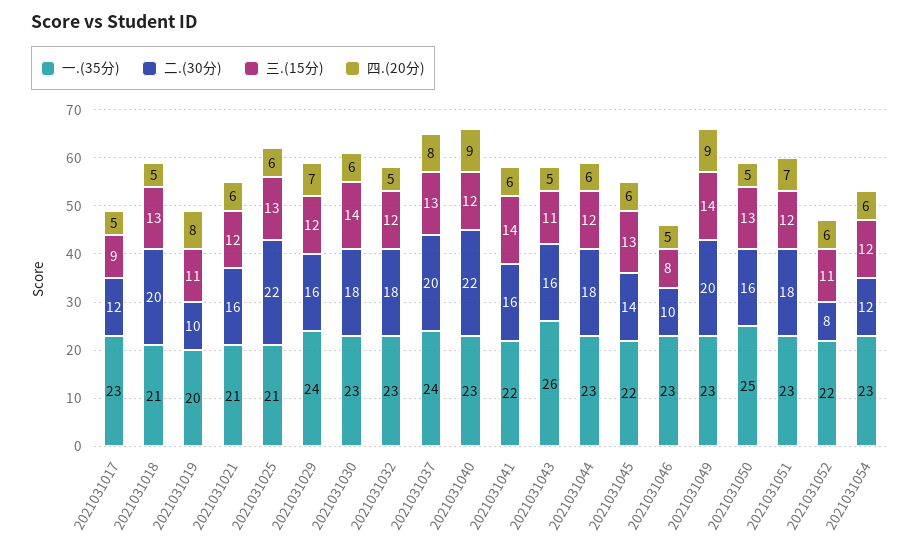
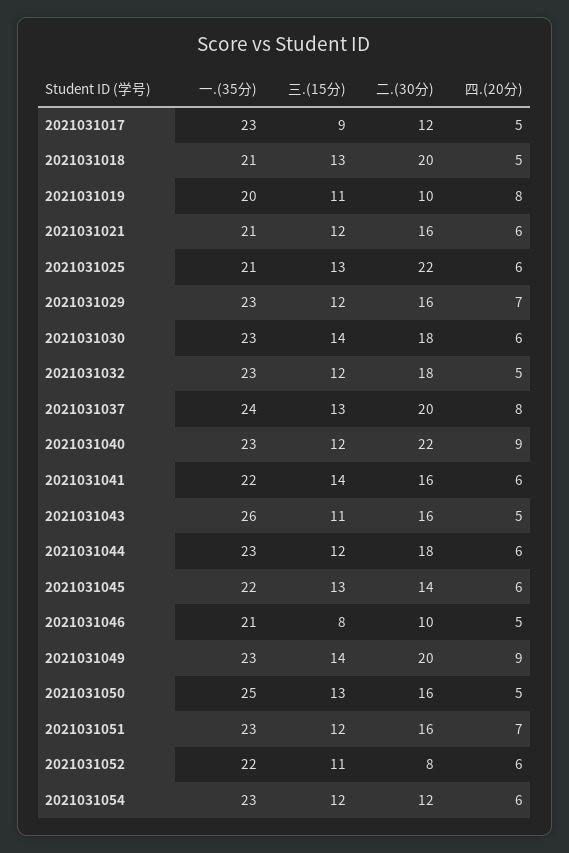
  {
    "一.(35分)": {
      "2021031017": 23,
      "2021031018": 21,
      "2021031019": 20,
      "2021031021": 21,
      "2021031025": 21,
-     "2021031029": 24,
+     "2021031029": 23,
      "2021031030": 23,
      "2021031032": 23,
      "2021031037": 24,
      "2021031040": 23,
      "2021031041": 22,
      "2021031043": 26,
      "2021031044": 23,
      "2021031045": 22,
-     "2021031046": 23,
+     "2021031046": 21,
      "2021031049": 23,
      "2021031050": 25,
      "2021031051": 23,
      "2021031052": 22,
      "2021031054": 23
    },
    "二.(30分)": {
      "2021031017": 12,
      "2021031018": 20,
      "2021031019": 10,
      "2021031021": 16,
      "2021031025": 22,
      "2021031029": 16,
      "2021031030": 18,
      "2021031032": 18,
      "2021031037": 20,
      "2021031040": 22,
      "2021031041": 16,
      "2021031043": 16,
      "2021031044": 18,
      "2021031045": 14,
      "2021031046": 10,
      "2021031049": 20,
      "2021031050": 16,
-     "2021031051": 18,
+     "2021031051": 16,
      "2021031052": 8,
      "2021031054": 12
    },
    "三.(15分)": {
      "2021031017": 9,
      "2021031018": 13,
      "2021031019": 11,
      "2021031021": 12,
      "2021031025": 13,
      "2021031029": 12,
      "2021031030": 14,
      "2021031032": 12,
      "2021031037": 13,
      "2021031040": 12,
      "2021031041": 14,
      "2021031043": 11,
      "2021031044": 12,
      "2021031045": 13,
      "2021031046": 8,
      "2021031049": 14,
      "2021031050": 13,
      "2021031051": 12,
      "2021031052": 11,
      "2021031054": 12
    },
    "四.(20分)": {
      "2021031017": 5,
      "2021031018": 5,
      "2021031019": 8,
      "2021031021": 6,
      "2021031025": 6,
      "2021031029": 7,
      "2021031030": 6,
      "2021031032": 5,
      "2021031037": 8,
      "2021031040": 9,
      "2021031041": 6,
      "2021031043": 5,
      "2021031044": 6,
      "2021031045": 6,
      "2021031046": 5,
      "2021031049": 9,
      "2021031050": 5,
      "2021031051": 7,
      "2021031052": 6,
      "2021031054": 6
    }
  }

